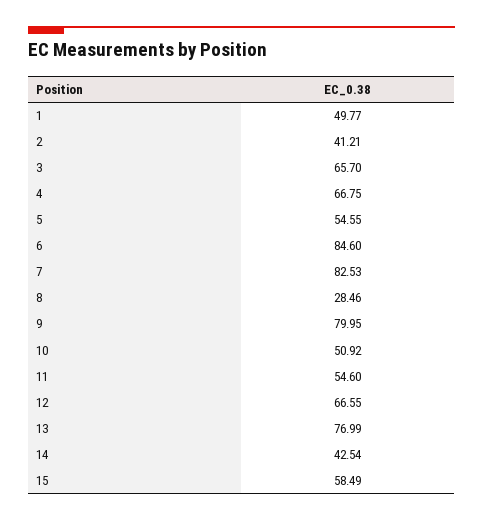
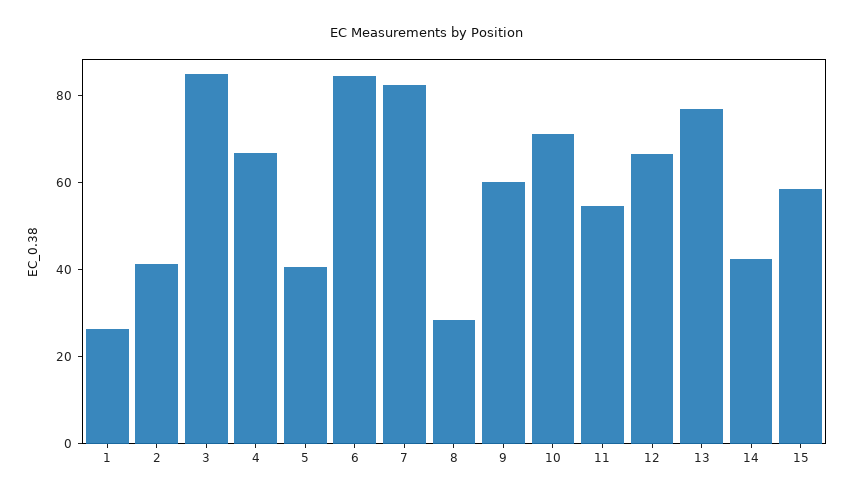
  {
-   "1": 49.77,
+   "1": 25,
    "2": 41.21,
-   "3": 65.7,
+   "3": 85,
    "4": 66.75,
-   "5": 54.55,
+   "5": 40,
    "6": 84.6,
    "7": 82.53,
    "8": 28.46,
-   "9": 79.95,
+   "9": 60,
-   "10": 50.92,
+   "10": 70,
    "11": 54.6,
    "12": 66.55,
    "13": 76.99,
    "14": 42.54,
    "15": 58.49
  }

